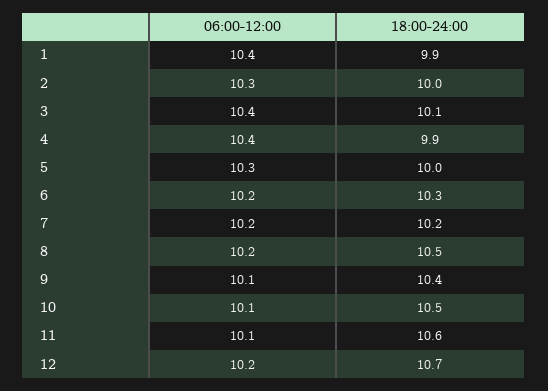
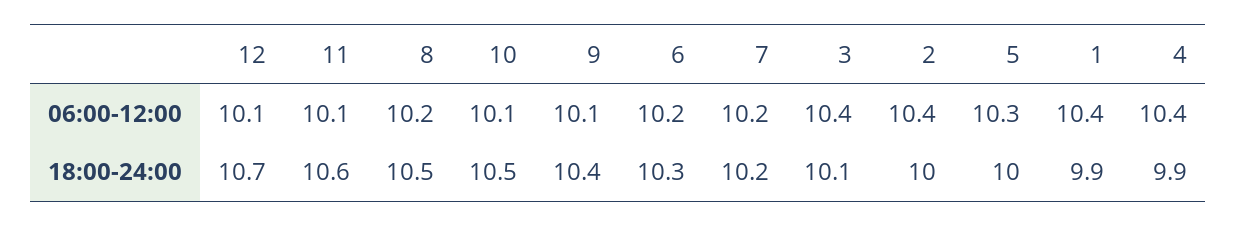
  {
    "06:00-12:00": {
      "1": 10.4,
-     "2": 10.3,
+     "2": 10.4,
      "3": 10.4,
      "4": 10.4,
      "5": 10.3,
      "6": 10.2,
      "7": 10.2,
      "8": 10.2,
      "9": 10.1,
      "10": 10.1,
      "11": 10.1,
-     "12": 10.2
+     "12": 10.1
    },
    "18:00-24:00": {
      "1": 9.9,
      "2": 10,
      "3": 10.1,
      "4": 9.9,
      "5": 10,
      "6": 10.3,
      "7": 10.2,
      "8": 10.5,
      "9": 10.4,
      "10": 10.5,
      "11": 10.6,
      "12": 10.7
    }
  }

